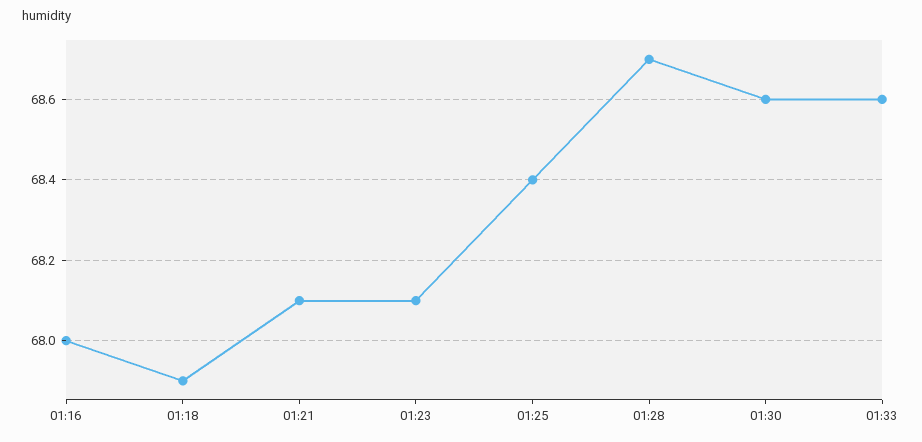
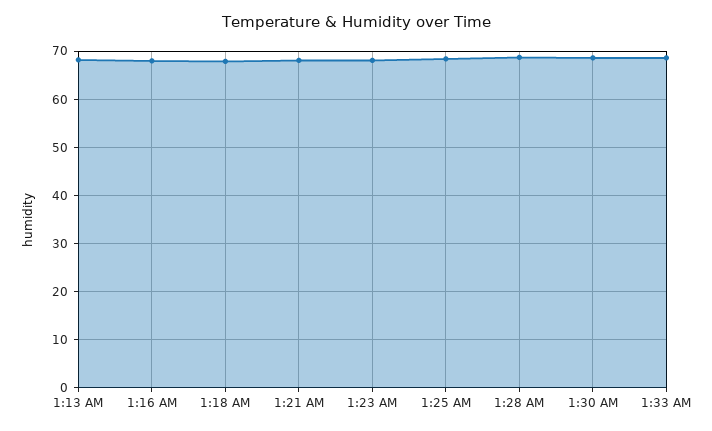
  {
    "01:16": 68,
    "01:18": 67.9,
    "01:21": 68.1,
    "01:23": 68.1,
    "01:25": 68.4,
    "01:28": 68.7,
    "01:30": 68.6,
-   "01:33": 68.6
+   "01:33": 68.6,
+   "1:13 AM": 68
  }

